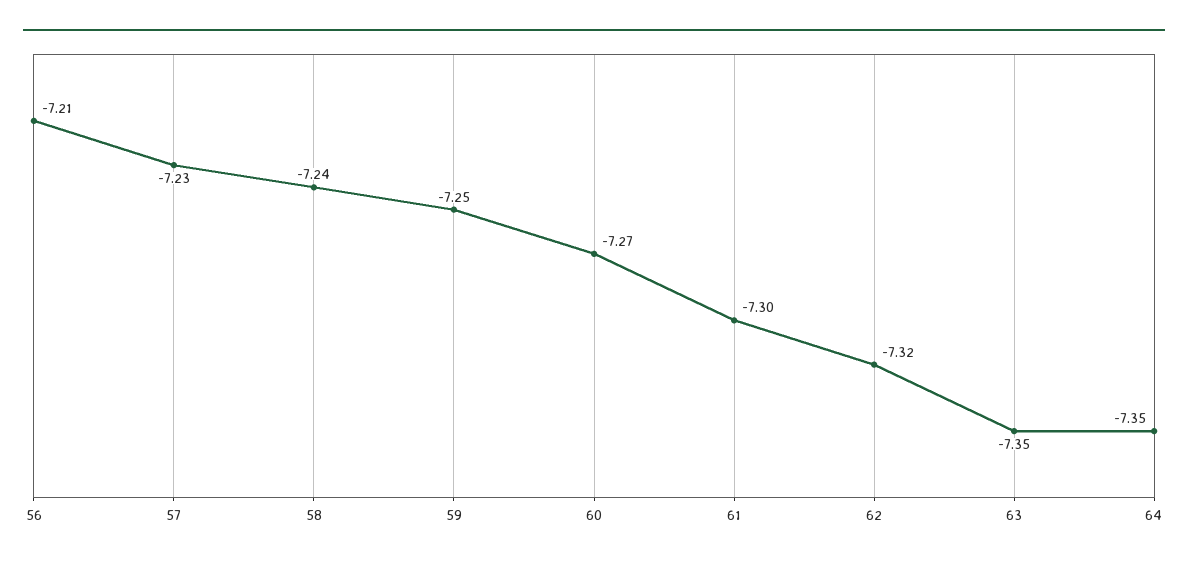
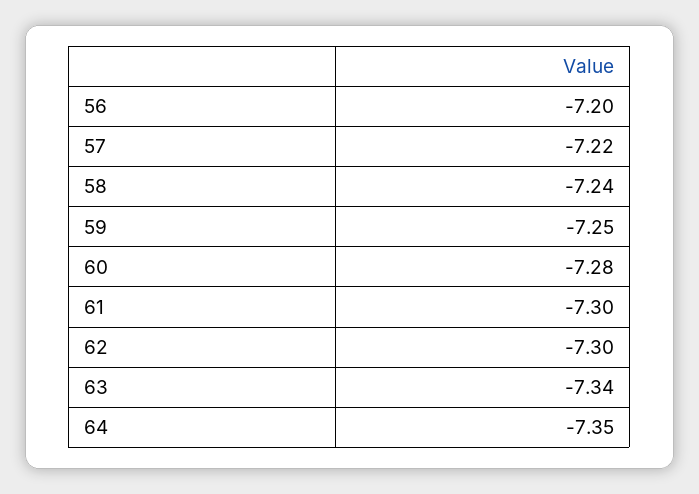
  {
-   "56": -7.21,
+   "56": -7.2,
-   "57": -7.23,
+   "57": -7.22,
    "58": -7.24,
    "59": -7.25,
-   "60": -7.27,
+   "60": -7.28,
    "61": -7.3,
-   "62": -7.32,
+   "62": -7.3,
-   "63": -7.35,
+   "63": -7.34,
    "64": -7.35
  }

